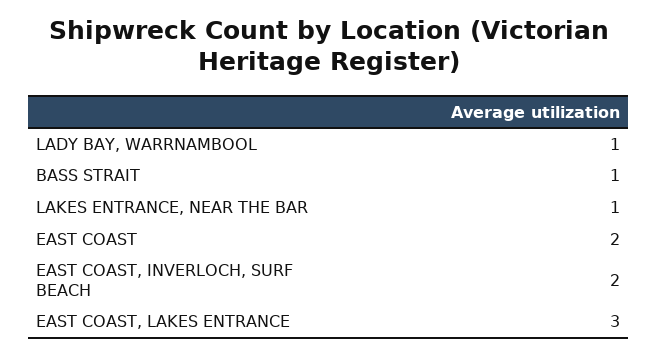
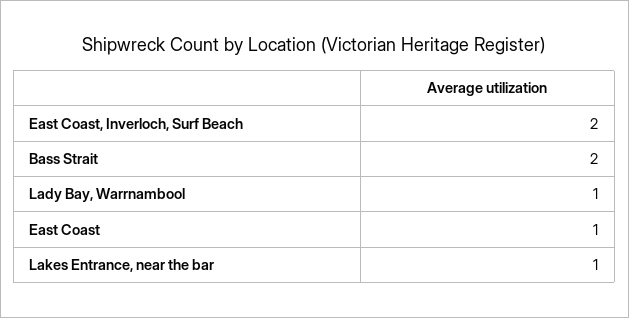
  {
    "LADY BAY, WARRNAMBOOL": 1,
-   "BASS STRAIT": 1,
+   "BASS STRAIT": 2,
    "LAKES ENTRANCE, NEAR THE BAR": 1,
-   "EAST COAST": 2,
+   "EAST COAST": 1,
-   "EAST COAST, INVERLOCH, SURF BEACH": 2,
+   "EAST COAST, INVERLOCH, SURF BEACH": 2
-   "EAST COAST, LAKES ENTRANCE": 3
  }

